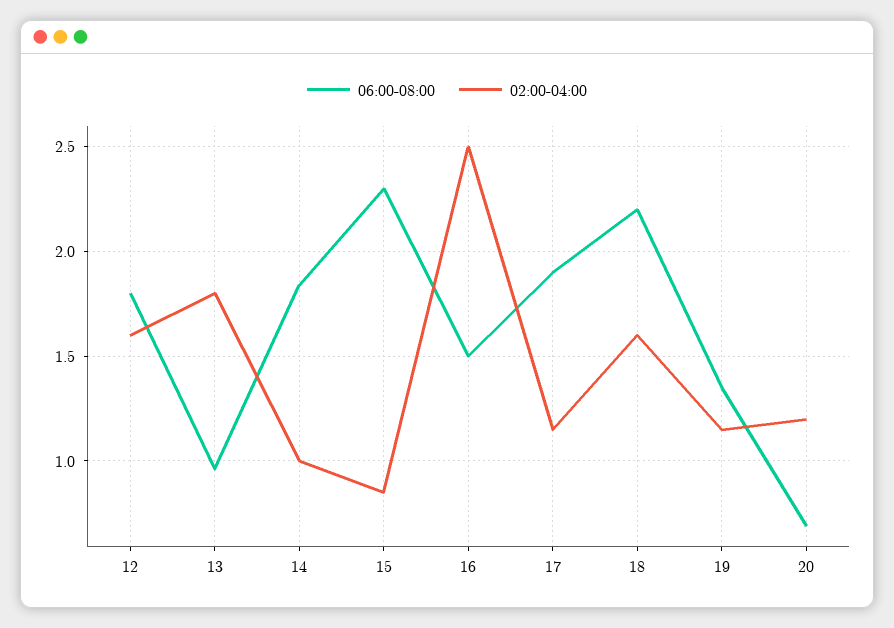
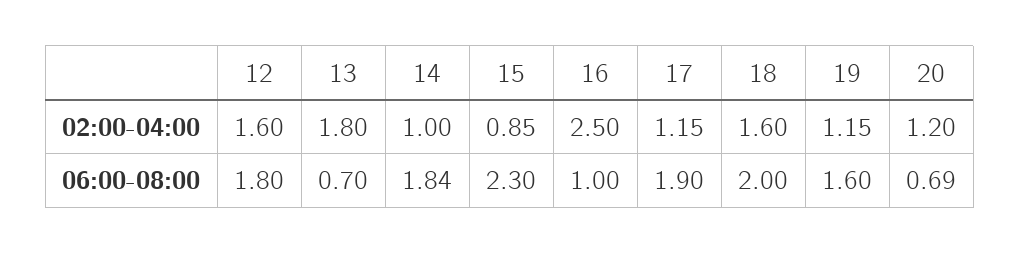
  {
    "06:00-08:00": {
      "12": 1.8,
-     "13": 0.95,
+     "13": 0.7,
      "14": 1.84,
      "15": 2.3,
-     "16": 1.5,
+     "16": 1,
      "17": 1.9,
-     "18": 2.2,
+     "18": 2,
-     "19": 1.35,
+     "19": 1.6,
      "20": 0.69
    },
    "02:00-04:00": {
      "12": 1.6,
      "13": 1.8,
      "14": 1,
      "15": 0.85,
      "16": 2.5,
      "17": 1.15,
      "18": 1.6,
      "19": 1.15,
      "20": 1.2
    }
  }

